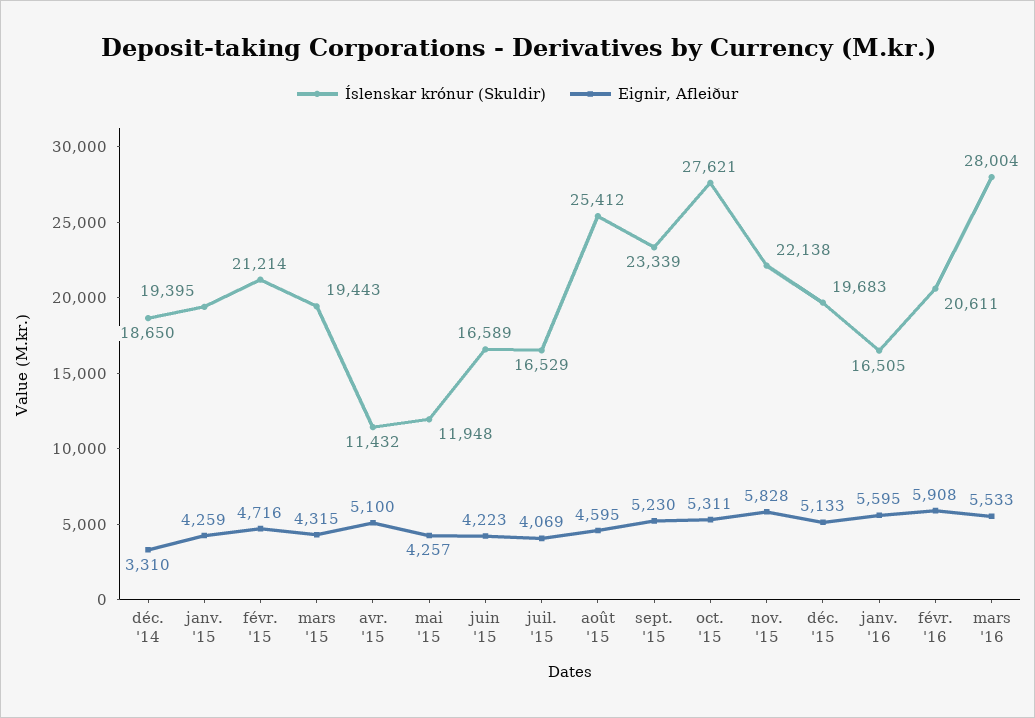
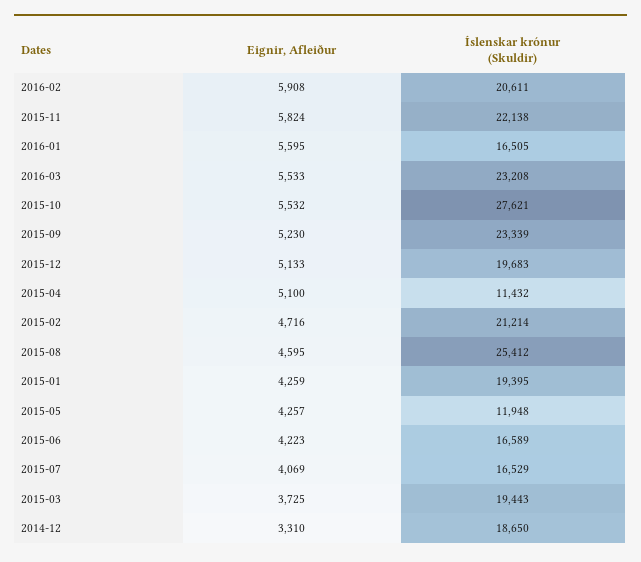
  {
    "Íslenskar krónur (Skuldir)": {
      "déc. '14": 18650,
      "janv. '15": 19395,
      "févr. '15": 21214,
      "mars '15": 19443,
      "avr. '15": 11432,
      "mai '15": 11948,
      "juin '15": 16589,
      "juil. '15": 16529,
      "août '15": 25412,
      "sept. '15": 23339,
      "oct. '15": 27621,
      "nov. '15": 22138,
      "déc. '15": 19683,
      "janv. '16": 16505,
      "févr. '16": 20611,
-     "mars '16": 28004
+     "mars '16": 23208
    },
    "Eignir, Afleiður": {
      "déc. '14": 3310,
      "janv. '15": 4259,
      "févr. '15": 4716,
-     "mars '15": 4315,
+     "mars '15": 3725,
      "avr. '15": 5100,
      "mai '15": 4257,
      "juin '15": 4223,
      "juil. '15": 4069,
      "août '15": 4595,
      "sept. '15": 5230,
-     "oct. '15": 5311,
+     "oct. '15": 5532,
-     "nov. '15": 5828,
+     "nov. '15": 5824,
      "déc. '15": 5133,
      "janv. '16": 5595,
      "févr. '16": 5908,
      "mars '16": 5533
    }
  }

